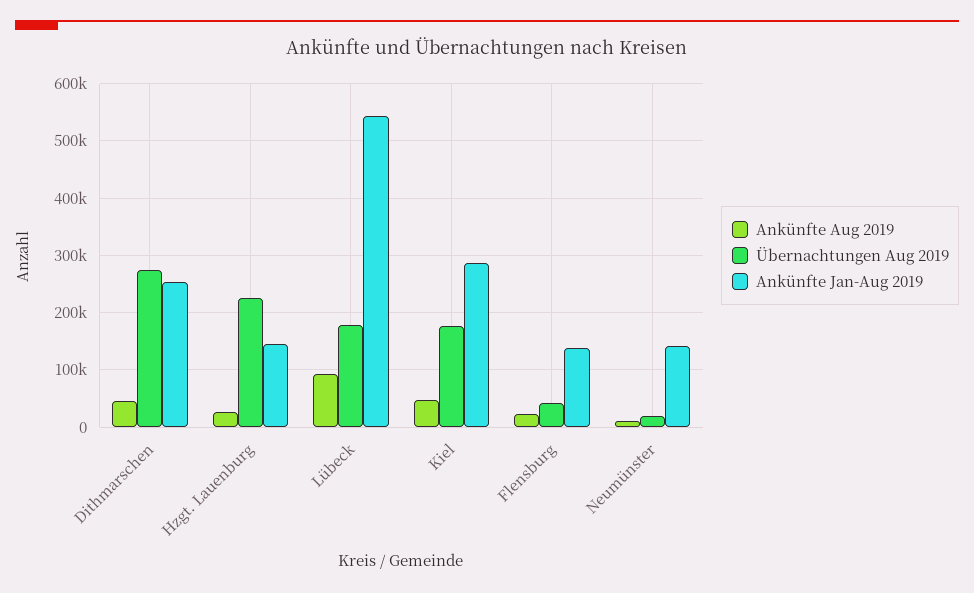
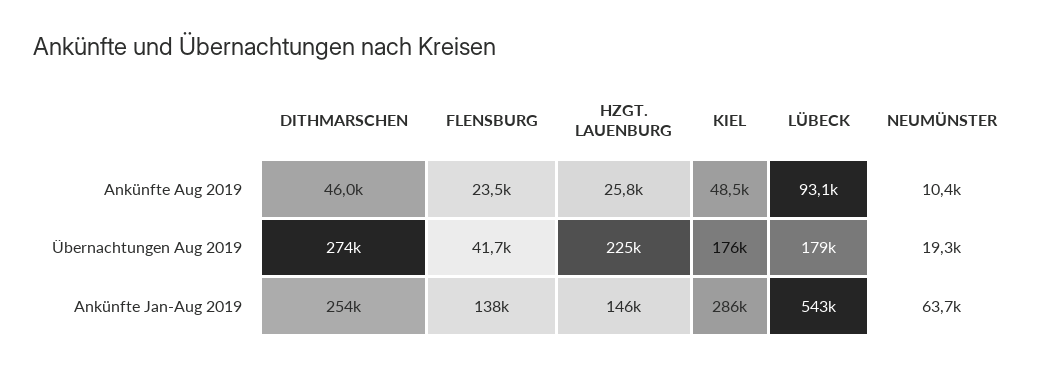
  {
    "Ankünfte Aug 2019": {
      "Dithmarschen": 46000,
      "Hzgt. Lauenburg": 25800,
      "Lübeck": 93100,
      "Kiel": 48500,
      "Flensburg": 23500,
      "Neumünster": 10400
    },
    "Übernachtungen Aug 2019": {
      "Dithmarschen": 274000,
      "Hzgt. Lauenburg": 225000,
      "Lübeck": 179000,
      "Kiel": 176000,
      "Flensburg": 41700,
      "Neumünster": 19300
    },
    "Ankünfte Jan-Aug 2019": {
      "Dithmarschen": 254000,
      "Hzgt. Lauenburg": 146000,
      "Lübeck": 543000,
      "Kiel": 286000,
      "Flensburg": 138000,
-     "Neumünster": 140000
+     "Neumünster": 63700
    }
  }

